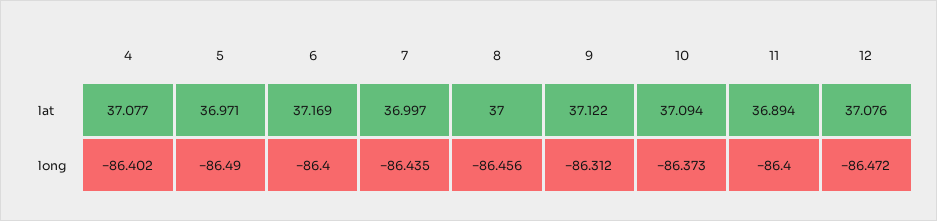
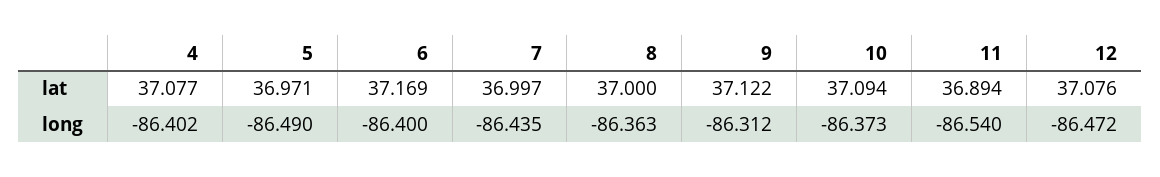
  {
    "4": {
      "lat": 37.077,
      "long": -86.402
    },
    "5": {
      "lat": 36.971,
      "long": -86.49
    },
    "6": {
      "lat": 37.169,
      "long": -86.4
    },
    "7": {
      "lat": 36.997,
      "long": -86.435
    },
    "8": {
      "lat": 37,
-     "long": -86.456
+     "long": -86.363
    },
    "9": {
      "lat": 37.122,
      "long": -86.312
    },
    "10": {
      "lat": 37.094,
      "long": -86.373
    },
    "11": {
      "lat": 36.894,
-     "long": -86.4
+     "long": -86.54
    },
    "12": {
      "lat": 37.076,
      "long": -86.472
    }
  }

